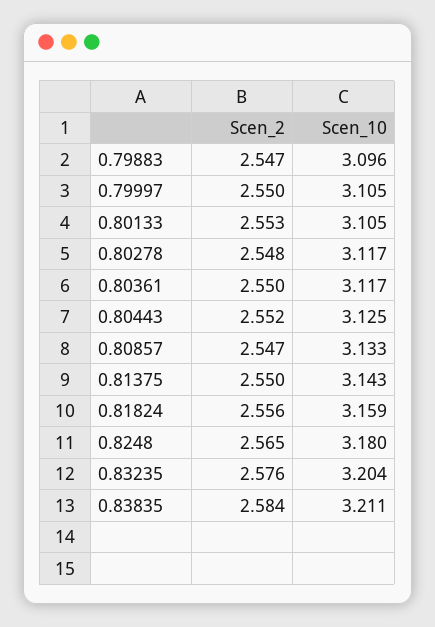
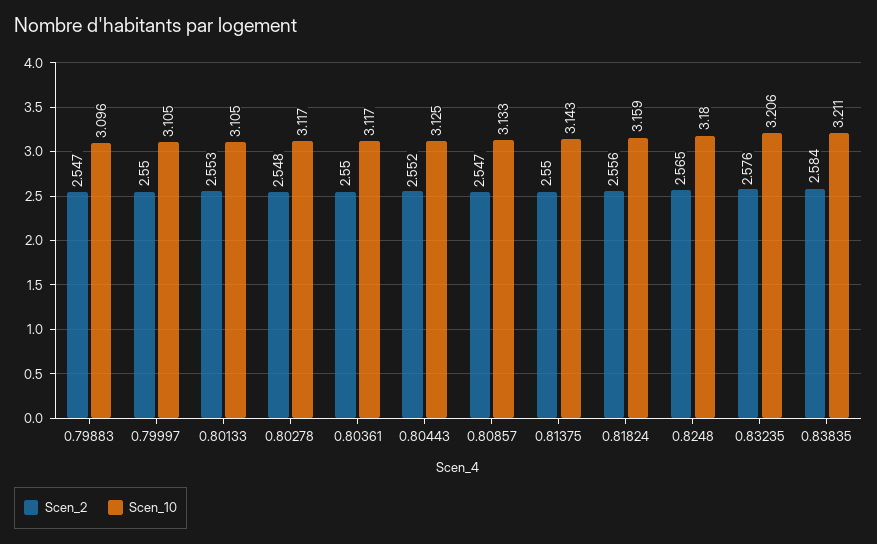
  {
    "Scen_2": {
      "0.79883": 2.547,
      "0.79997": 2.55,
      "0.80133": 2.553,
      "0.80278": 2.548,
      "0.80361": 2.55,
      "0.80443": 2.552,
      "0.80857": 2.547,
      "0.81375": 2.55,
      "0.81824": 2.556,
      "0.8248": 2.565,
      "0.83235": 2.576,
      "0.83835": 2.584
    },
    "Scen_10": {
      "0.79883": 3.096,
      "0.79997": 3.105,
      "0.80133": 3.105,
      "0.80278": 3.117,
      "0.80361": 3.117,
      "0.80443": 3.125,
      "0.80857": 3.133,
      "0.81375": 3.143,
      "0.81824": 3.159,
      "0.8248": 3.18,
-     "0.83235": 3.204,
+     "0.83235": 3.206,
      "0.83835": 3.211
    }
  }

